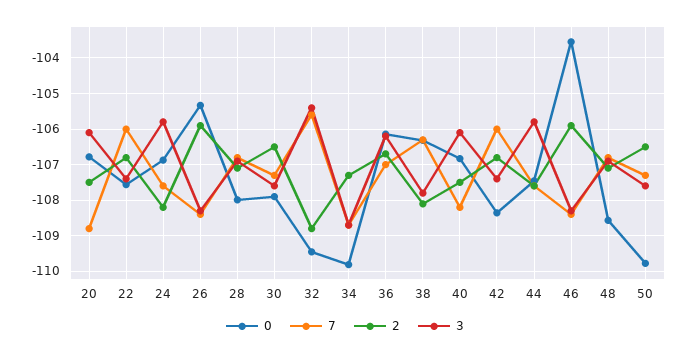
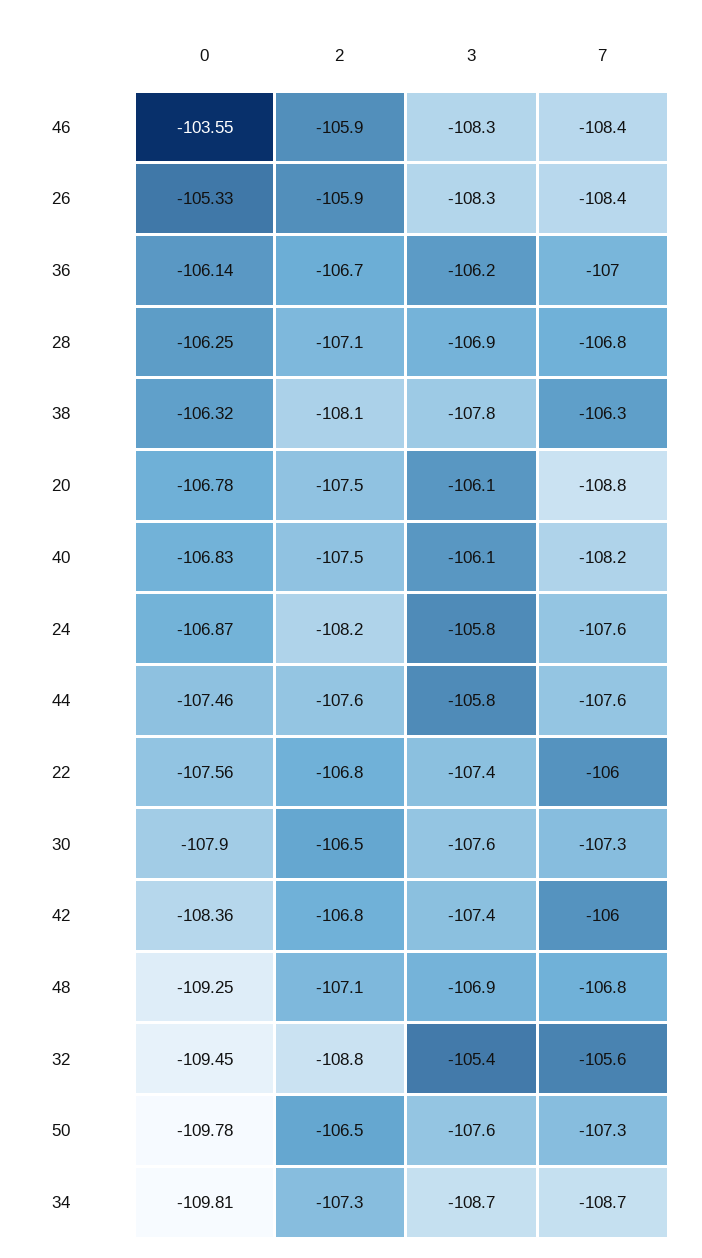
  {
    "0": {
      "20": -106.78,
      "22": -107.56,
      "24": -106.87,
      "26": -105.33,
-     "28": -108,
+     "28": -106.25,
      "30": -107.9,
      "32": -109.45,
      "34": -109.81,
      "36": -106.14,
      "38": -106.32,
      "40": -106.83,
      "42": -108.36,
      "44": -107.46,
      "46": -103.55,
-     "48": -108.6,
+     "48": -109.25,
      "50": -109.78
    },
    "7": {
      "20": -108.8,
      "22": -106,
      "24": -107.6,
      "26": -108.4,
      "28": -106.8,
      "30": -107.3,
      "32": -105.6,
      "34": -108.7,
      "36": -107,
      "38": -106.3,
      "40": -108.2,
      "42": -106,
      "44": -107.6,
      "46": -108.4,
      "48": -106.8,
      "50": -107.3
    },
    "2": {
      "20": -107.5,
      "22": -106.8,
      "24": -108.2,
      "26": -105.9,
      "28": -107.1,
      "30": -106.5,
      "32": -108.8,
      "34": -107.3,
      "36": -106.7,
      "38": -108.1,
      "40": -107.5,
      "42": -106.8,
      "44": -107.6,
      "46": -105.9,
      "48": -107.1,
      "50": -106.5
    },
    "3": {
      "20": -106.1,
      "22": -107.4,
      "24": -105.8,
      "26": -108.3,
      "28": -106.9,
      "30": -107.6,
      "32": -105.4,
      "34": -108.7,
      "36": -106.2,
      "38": -107.8,
      "40": -106.1,
      "42": -107.4,
      "44": -105.8,
      "46": -108.3,
      "48": -106.9,
      "50": -107.6
    }
  }

